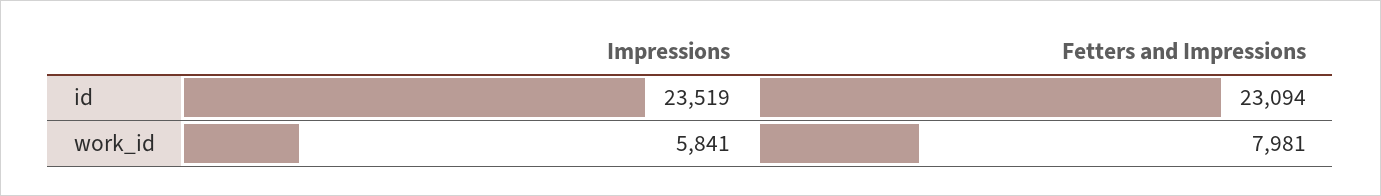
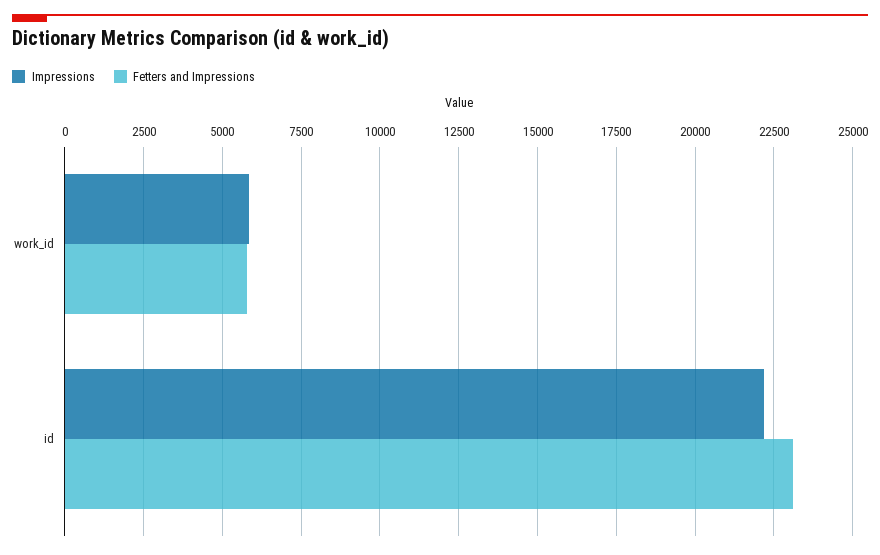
  {
    "Impressions": {
-     "id": 23519,
+     "id": 22250,
      "work_id": 5841
    },
    "Fetters and Impressions": {
      "id": 23094,
-     "work_id": 7981
+     "work_id": 5750
    }
  }

